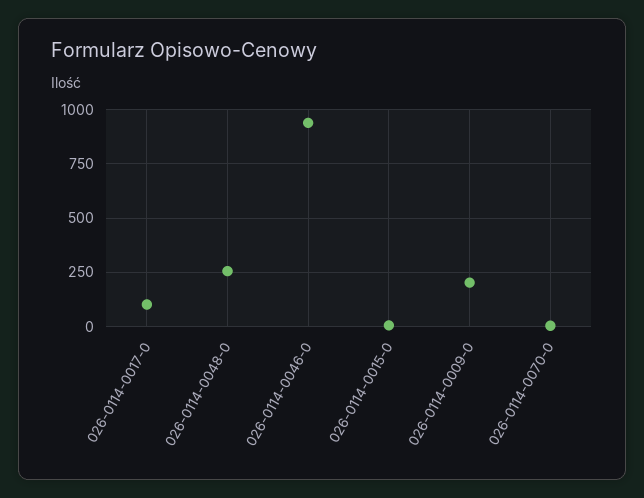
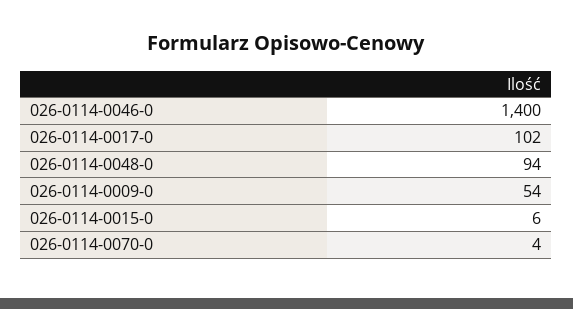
  {
    "026-0114-0017-0": 102,
-   "026-0114-0048-0": 250,
+   "026-0114-0048-0": 94,
-   "026-0114-0046-0": 950,
+   "026-0114-0046-0": 1400,
    "026-0114-0015-0": 6,
-   "026-0114-0009-0": 200,
+   "026-0114-0009-0": 54,
    "026-0114-0070-0": 4
  }

